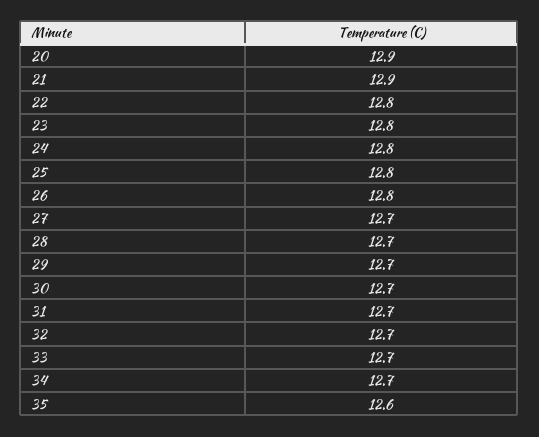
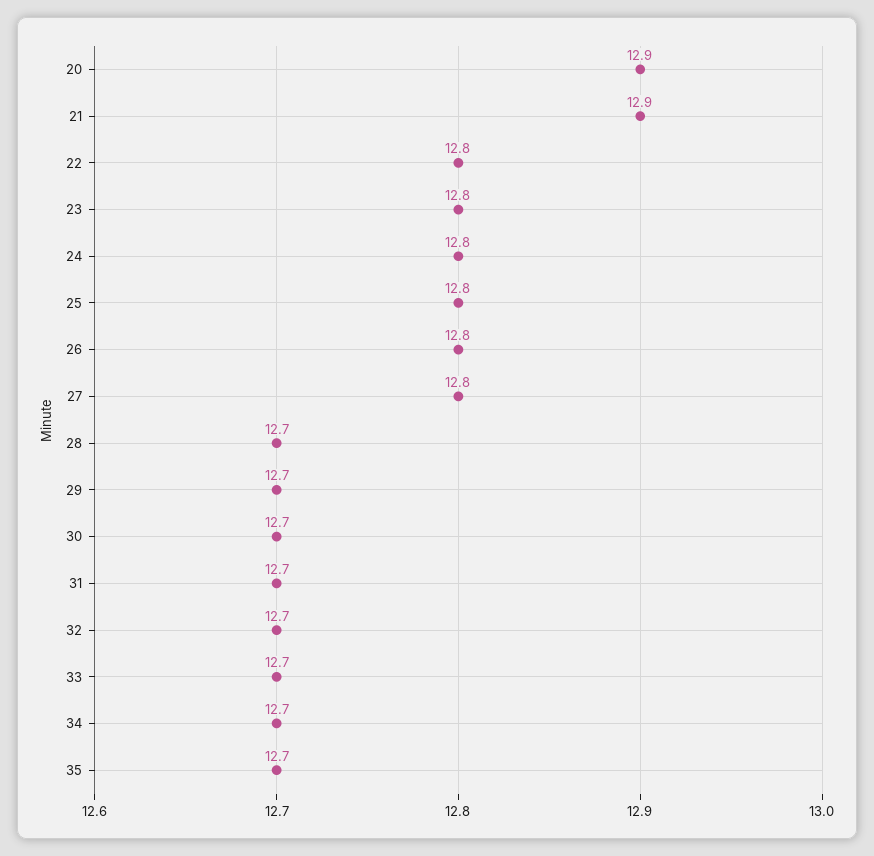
  {
    "20": 12.9,
    "21": 12.9,
    "22": 12.8,
    "23": 12.8,
    "24": 12.8,
    "25": 12.8,
    "26": 12.8,
-   "27": 12.7,
+   "27": 12.8,
    "28": 12.7,
    "29": 12.7,
    "30": 12.7,
    "31": 12.7,
    "32": 12.7,
    "33": 12.7,
    "34": 12.7,
-   "35": 12.6
+   "35": 12.7
  }

